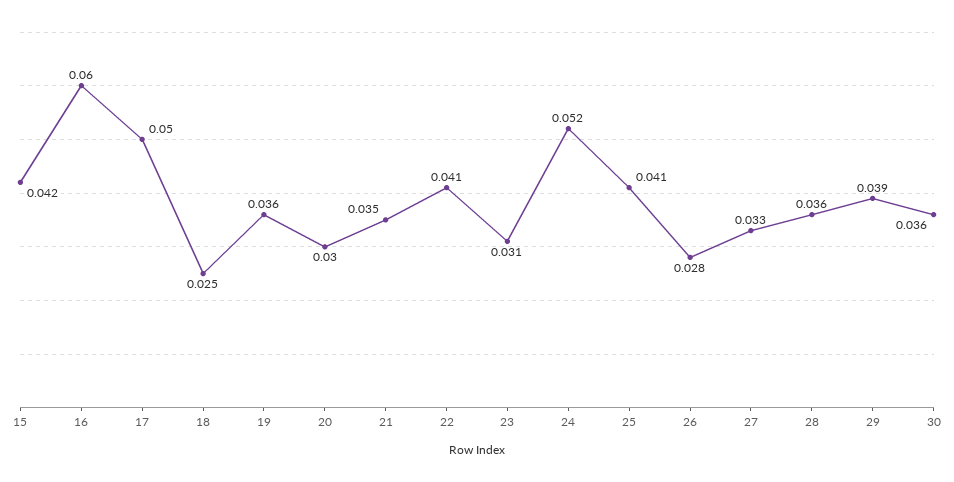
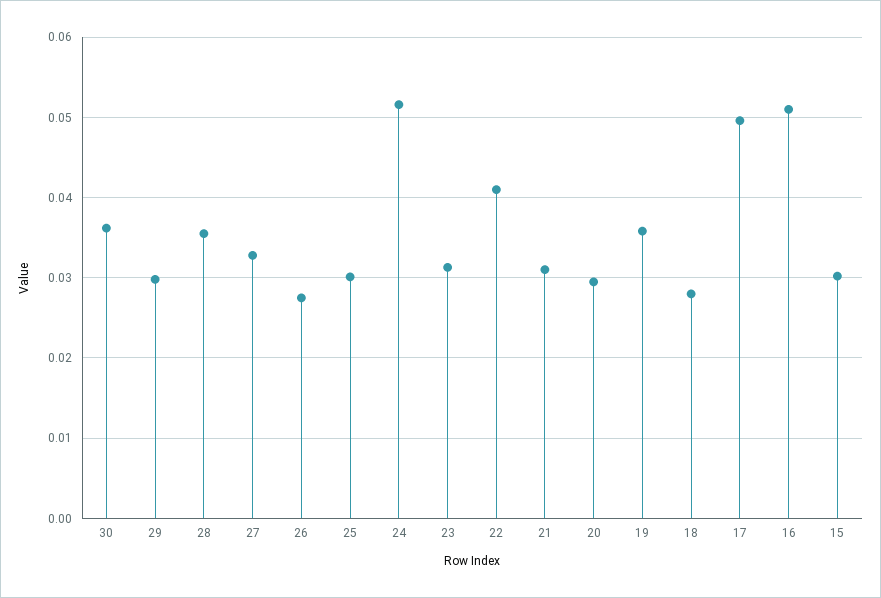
  {
-   "15": 0.042,
+   "15": 0.03,
-   "16": 0.06,
+   "16": 0.051,
    "17": 0.05,
-   "18": 0.025,
+   "18": 0.028,
    "19": 0.036,
    "20": 0.03,
-   "21": 0.035,
+   "21": 0.031,
    "22": 0.041,
    "23": 0.031,
    "24": 0.052,
-   "25": 0.041,
+   "25": 0.03,
    "26": 0.028,
    "27": 0.033,
    "28": 0.036,
-   "29": 0.039,
+   "29": 0.03,
    "30": 0.036
  }

